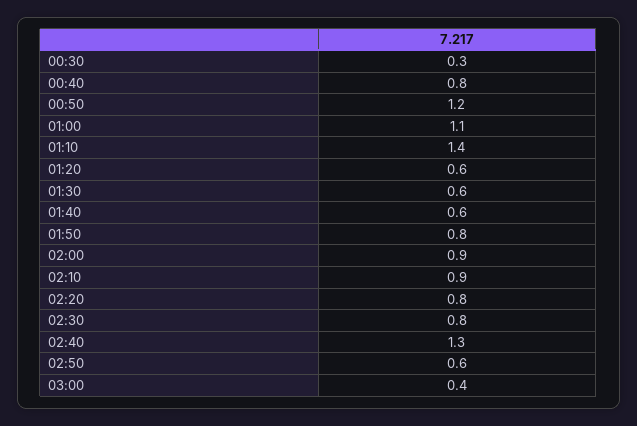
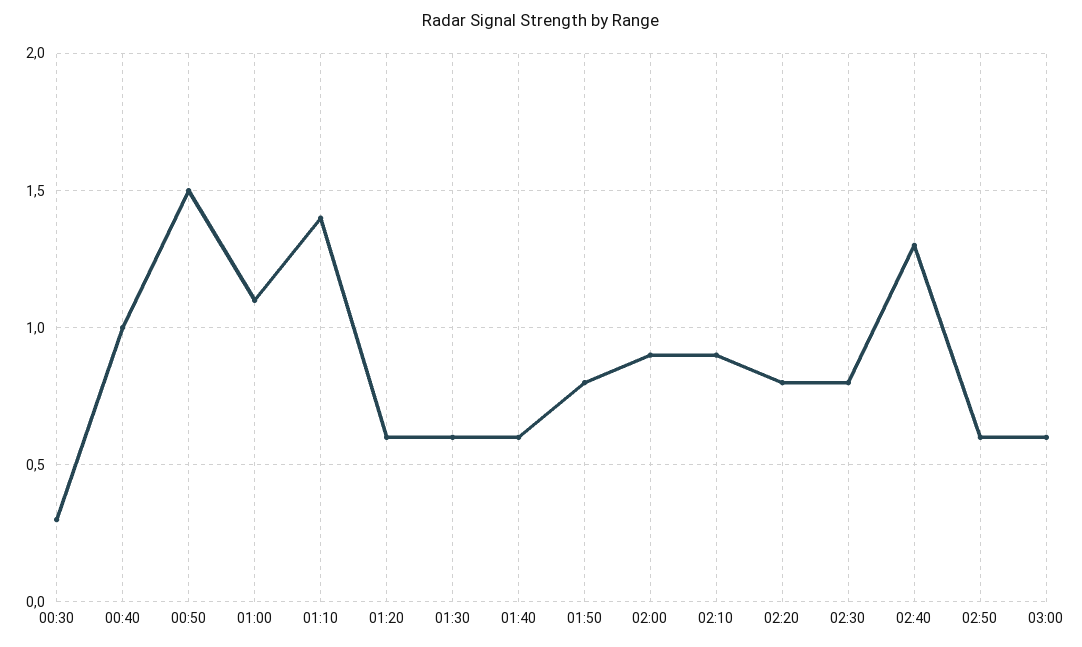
  {
    "00:30": 0.3,
-   "00:40": 0.8,
+   "00:40": 1,
-   "00:50": 1.2,
+   "00:50": 1.5,
    "01:00": 1.1,
    "01:10": 1.4,
    "01:20": 0.6,
    "01:30": 0.6,
    "01:40": 0.6,
    "01:50": 0.8,
    "02:00": 0.9,
    "02:10": 0.9,
    "02:20": 0.8,
    "02:30": 0.8,
    "02:40": 1.3,
    "02:50": 0.6,
-   "03:00": 0.4
+   "03:00": 0.6
  }

